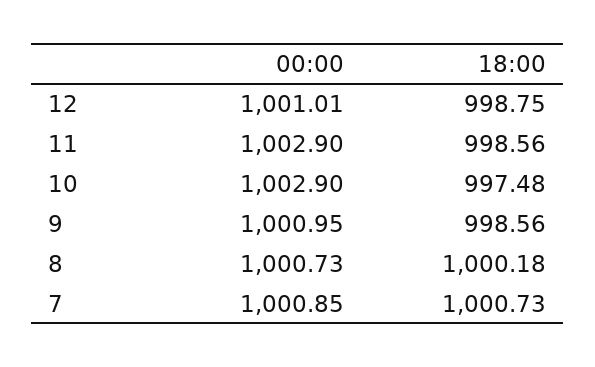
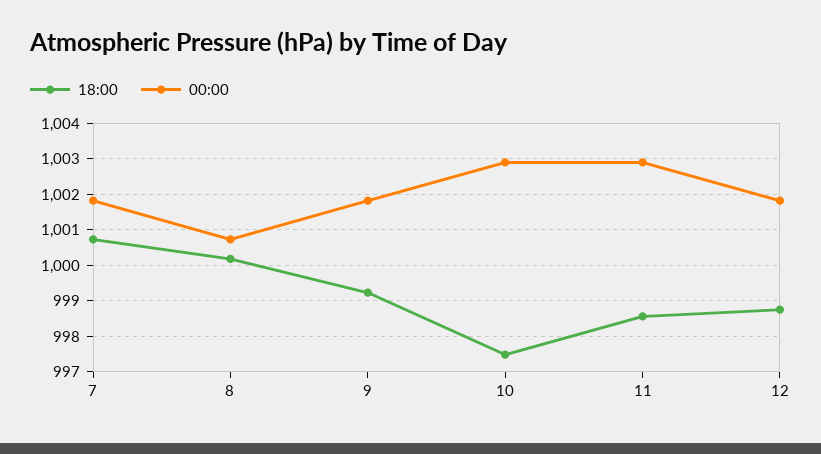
  {
    "00:00": {
-     "12": 1001.01,
+     "12": 1001.8,
      "11": 1002.9,
      "10": 1002.9,
-     "9": 1000.95,
+     "9": 1001.8,
      "8": 1000.73,
-     "7": 1000.85
+     "7": 1001.8
    },
    "18:00": {
      "12": 998.75,
      "11": 998.56,
      "10": 997.48,
-     "9": 998.56,
+     "9": 999.2,
      "8": 1000.18,
      "7": 1000.73
    }
  }

